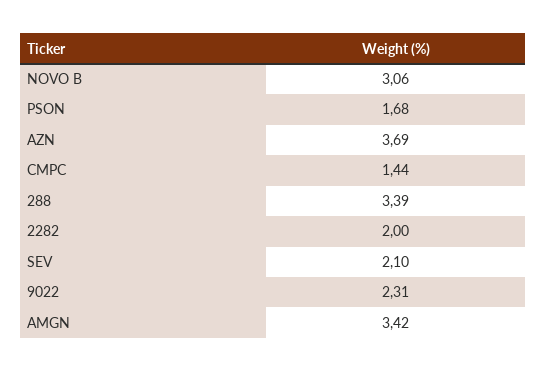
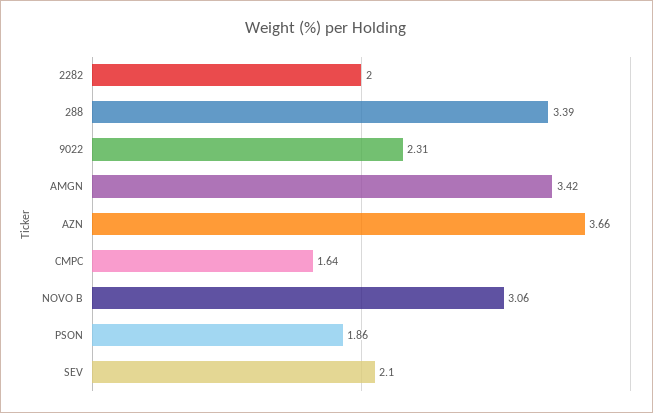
  {
    "NOVO B": 3.06,
-   "PSON": 1.68,
+   "PSON": 1.86,
-   "AZN": 3.69,
+   "AZN": 3.66,
-   "CMPC": 1.44,
+   "CMPC": 1.64,
    "288": 3.39,
    "2282": 2,
    "SEV": 2.1,
    "9022": 2.31,
    "AMGN": 3.42
  }

